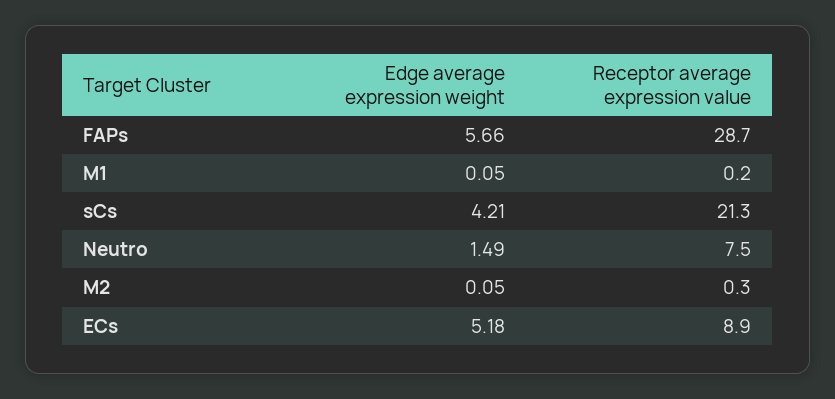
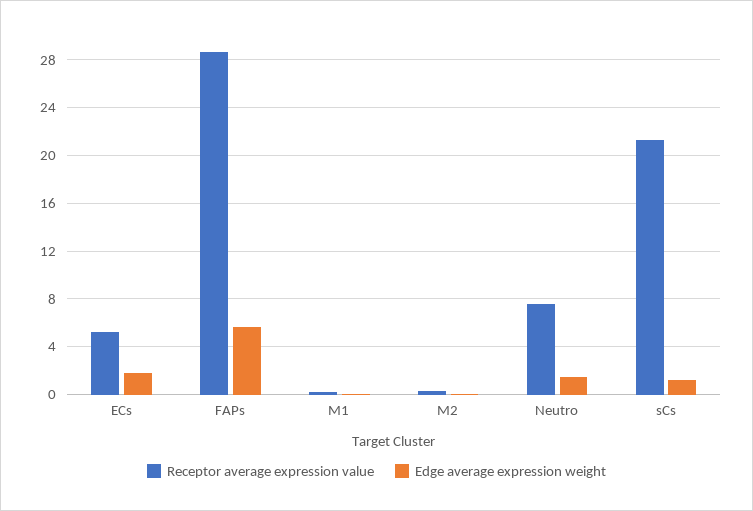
  {
    "Edge average expression weight": {
      "FAPs": 5.66,
      "M1": 0.05,
-     "sCs": 4.21,
+     "sCs": 1,
      "Neutro": 1.49,
      "M2": 0.05,
-     "ECs": 5.18
+     "ECs": 2
    },
    "Receptor average expression value": {
      "FAPs": 28.7,
      "M1": 0.2,
      "sCs": 21.3,
      "Neutro": 7.5,
      "M2": 0.3,
-     "ECs": 8.9
+     "ECs": 5
    }
  }

